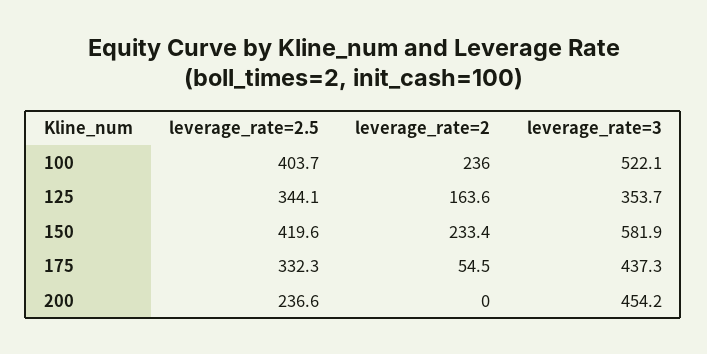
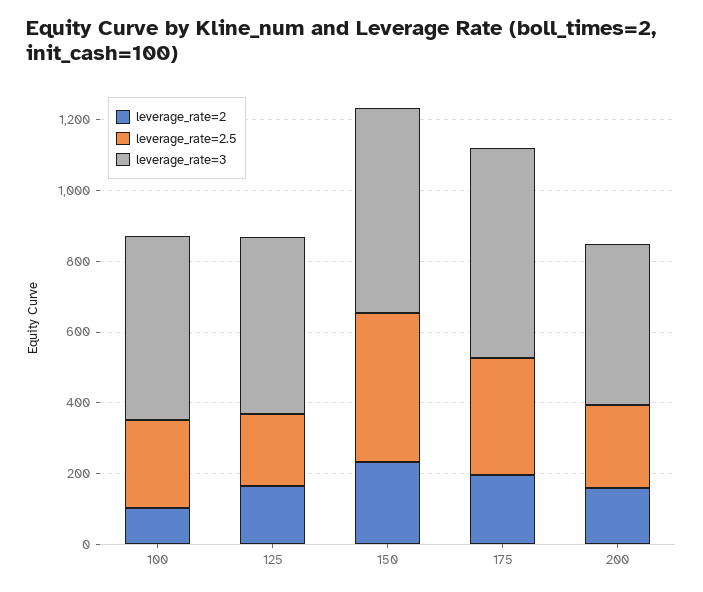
  {
    "leverage_rate=2.5": {
-     "100": 403.7,
+     "100": 250,
-     "125": 344.1,
+     "125": 200,
      "150": 419.6,
      "175": 332.3,
      "200": 236.6
    },
    "leverage_rate=2": {
-     "100": 236,
+     "100": 100,
      "125": 163.6,
      "150": 233.4,
-     "175": 54.5,
+     "175": 200,
-     "200": 0
+     "200": 150
    },
    "leverage_rate=3": {
      "100": 522.1,
-     "125": 353.7,
+     "125": 500,
      "150": 581.9,
-     "175": 437.3,
+     "175": 600,
      "200": 454.2
    }
  }

